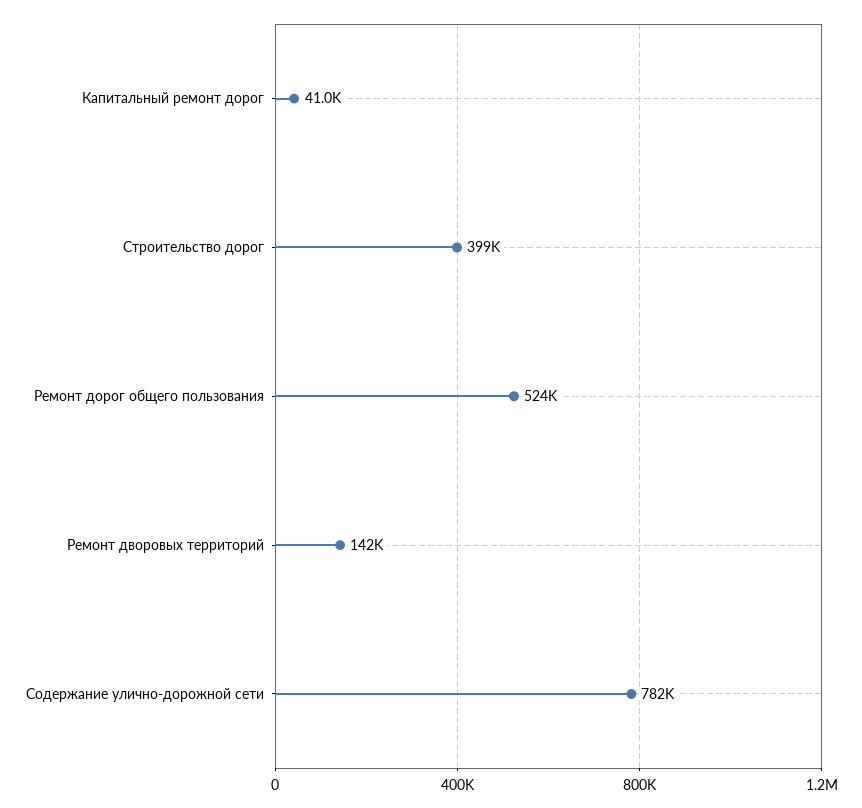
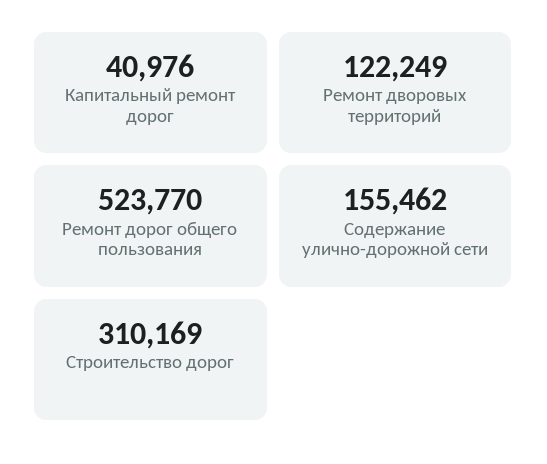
  {
    "Капитальный ремонт дорог": 40976,
-   "Строительство дорог": 399000,
+   "Строительство дорог": 310169,
    "Ремонт дорог общего пользования": 523770,
-   "Ремонт дворовых территорий": 142000,
+   "Ремонт дворовых территорий": 122249,
-   "Содержание улично-дорожной сети": 782000
+   "Содержание улично-дорожной сети": 155462
  }

